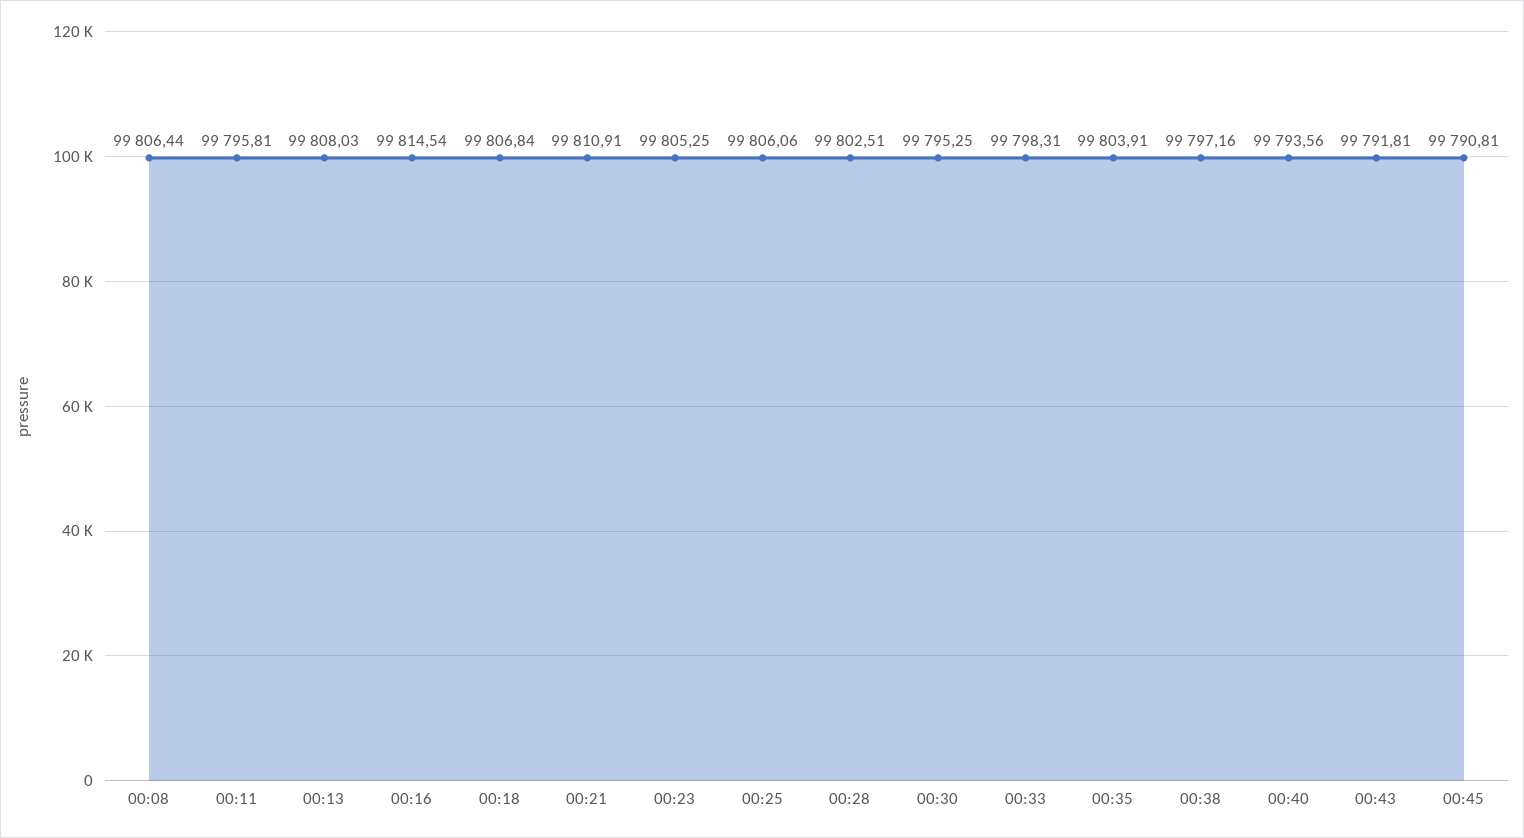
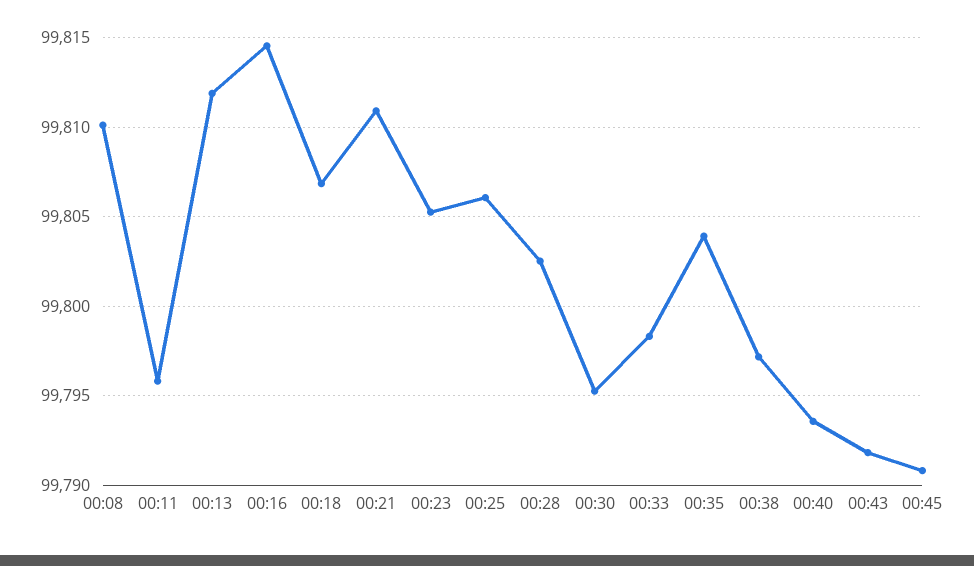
  {
-   "00:08": 99806.44,
+   "00:08": 99810,
    "00:11": 99795.81,
-   "00:13": 99808.03,
+   "00:13": 99812,
    "00:16": 99814.54,
    "00:18": 99806.84,
    "00:21": 99810.91,
    "00:23": 99805.25,
    "00:25": 99806.06,
    "00:28": 99802.51,
    "00:30": 99795.25,
    "00:33": 99798.31,
    "00:35": 99803.91,
    "00:38": 99797.16,
    "00:40": 99793.56,
    "00:43": 99791.81,
    "00:45": 99790.81
  }

